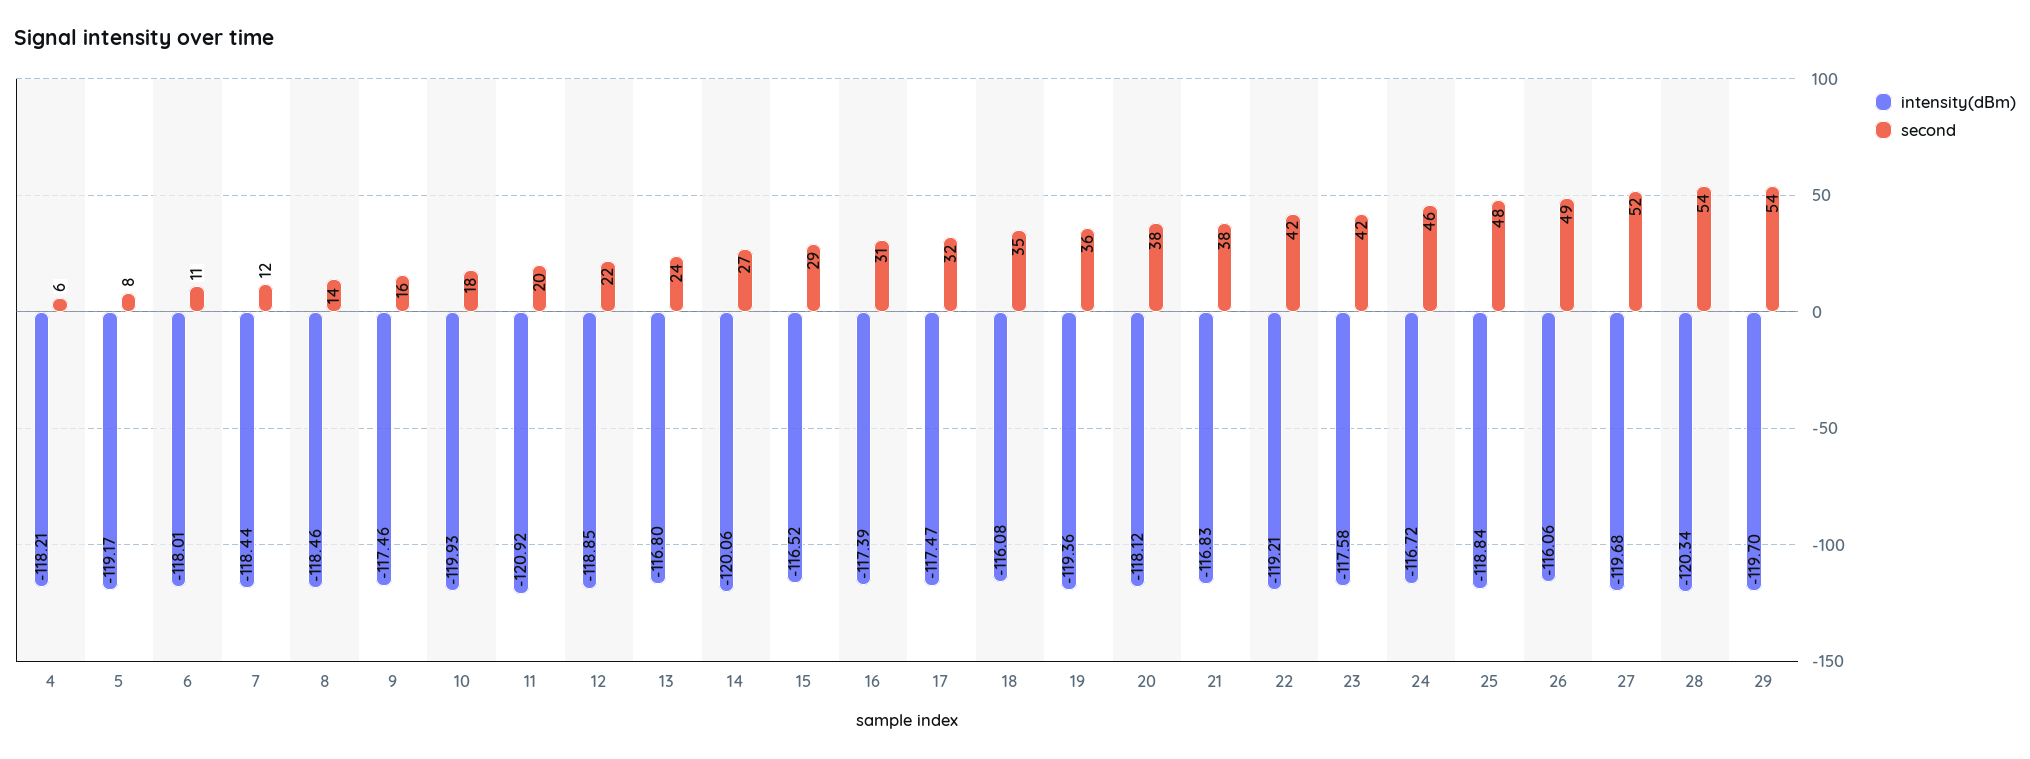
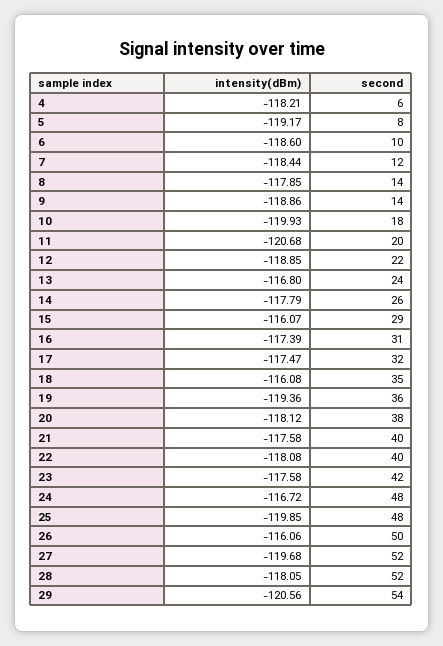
  {
    "intensity(dBm)": {
      "4": -118.21,
      "5": -119.17,
-     "6": -118.01,
+     "6": -118.6,
      "7": -118.44,
-     "8": -118.46,
+     "8": -117.85,
-     "9": -117.46,
+     "9": -118.86,
      "10": -119.93,
-     "11": -120.92,
+     "11": -120.68,
      "12": -118.85,
      "13": -116.8,
-     "14": -120.06,
+     "14": -117.79,
-     "15": -116.52,
+     "15": -116.07,
      "16": -117.39,
      "17": -117.47,
      "18": -116.08,
      "19": -119.36,
      "20": -118.12,
-     "21": -116.83,
+     "21": -117.58,
-     "22": -119.21,
+     "22": -118.08,
      "23": -117.58,
      "24": -116.72,
-     "25": -118.84,
+     "25": -119.85,
      "26": -116.06,
      "27": -119.68,
-     "28": -120.34,
+     "28": -118.05,
-     "29": -119.7
+     "29": -120.56
    },
    "second": {
      "4": 6,
      "5": 8,
-     "6": 11,
+     "6": 10,
      "7": 12,
      "8": 14,
-     "9": 16,
+     "9": 14,
      "10": 18,
      "11": 20,
      "12": 22,
      "13": 24,
-     "14": 27,
+     "14": 26,
      "15": 29,
      "16": 31,
      "17": 32,
      "18": 35,
      "19": 36,
      "20": 38,
-     "21": 38,
+     "21": 40,
-     "22": 42,
+     "22": 40,
      "23": 42,
-     "24": 46,
+     "24": 48,
      "25": 48,
-     "26": 49,
+     "26": 50,
      "27": 52,
-     "28": 54,
+     "28": 52,
      "29": 54
    }
  }

